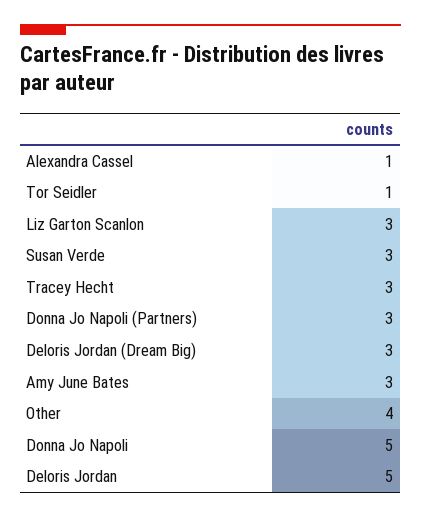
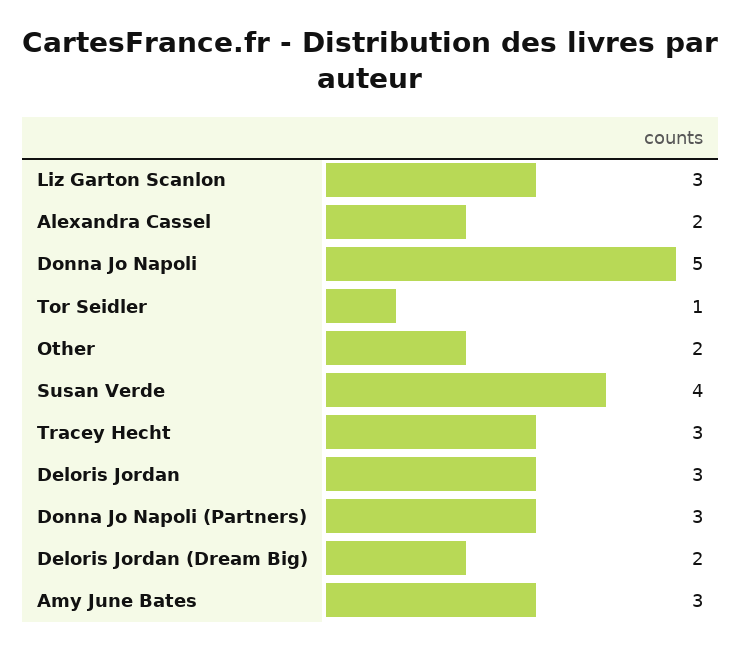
  {
-   "Alexandra Cassel": 1,
+   "Alexandra Cassel": 2,
    "Tor Seidler": 1,
    "Liz Garton Scanlon": 3,
-   "Susan Verde": 3,
+   "Susan Verde": 4,
    "Tracey Hecht": 3,
    "Donna Jo Napoli (Partners)": 3,
-   "Deloris Jordan (Dream Big)": 3,
+   "Deloris Jordan (Dream Big)": 2,
    "Amy June Bates": 3,
-   "Other": 4,
+   "Other": 2,
    "Donna Jo Napoli": 5,
-   "Deloris Jordan": 5
+   "Deloris Jordan": 3
  }

